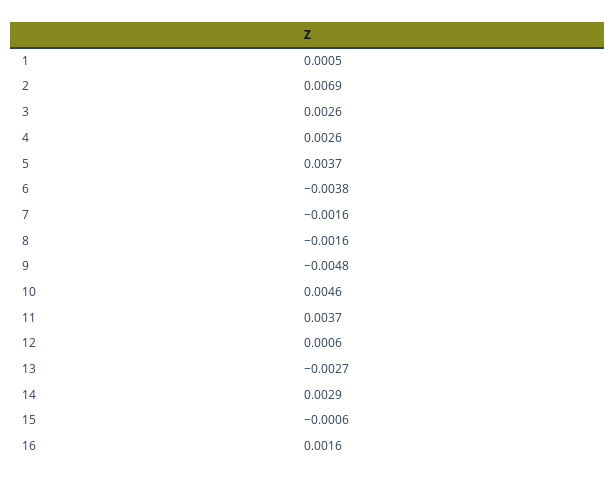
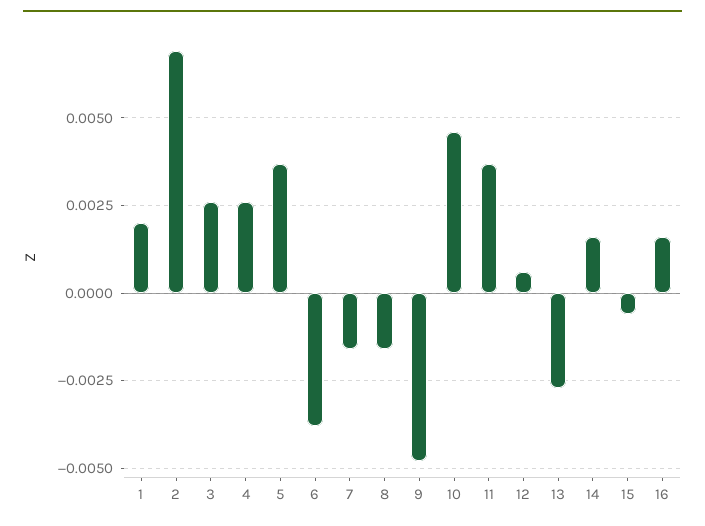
  {
-   "1": 0.0005,
+   "1": 0.002,
    "2": 0.0069,
    "3": 0.0026,
    "4": 0.0026,
    "5": 0.0037,
    "6": -0.0038,
    "7": -0.0016,
    "8": -0.0016,
    "9": -0.0048,
    "10": 0.0046,
    "11": 0.0037,
    "12": 0.0006,
    "13": -0.0027,
-   "14": 0.0029,
+   "14": 0.0015,
    "15": -0.0006,
    "16": 0.0016
  }

